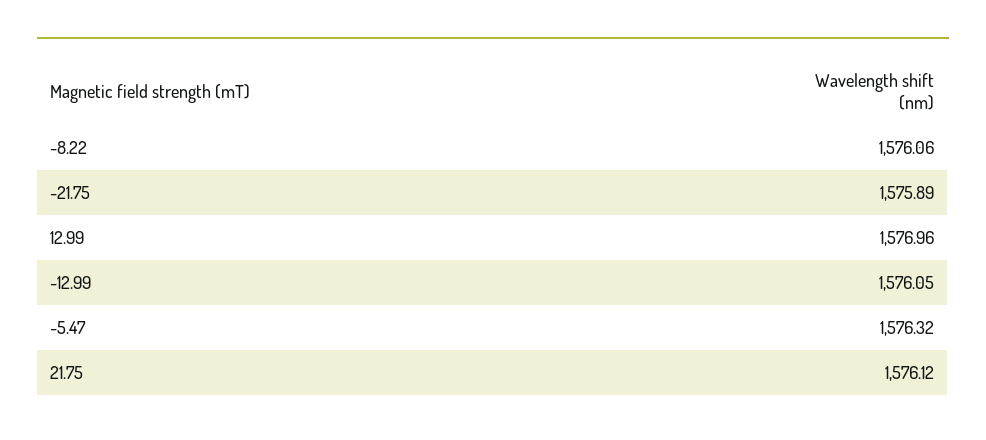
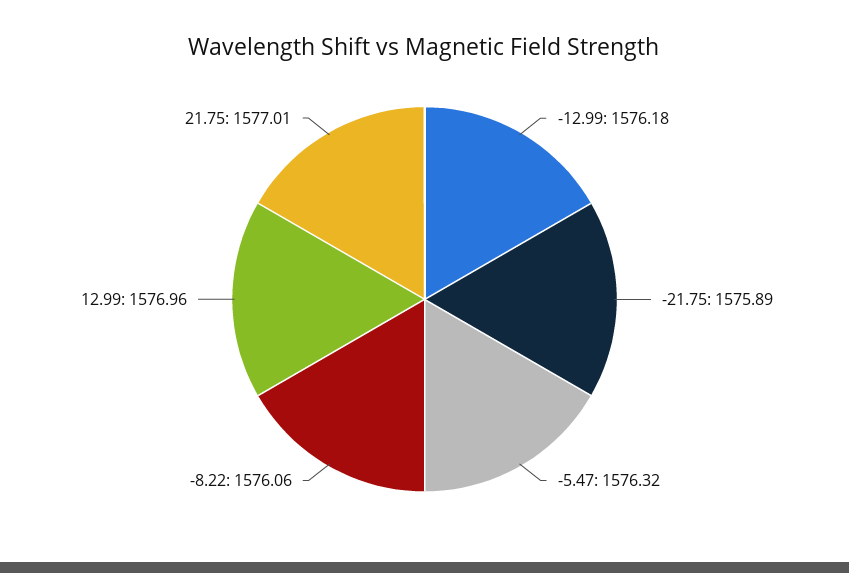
  {
    "-8.22": 1576.06,
    "-21.75": 1575.89,
    "12.99": 1576.96,
-   "-12.99": 1576.05,
+   "-12.99": 1576.18,
    "-5.47": 1576.32,
-   "21.75": 1576.12
+   "21.75": 1577.01
  }

